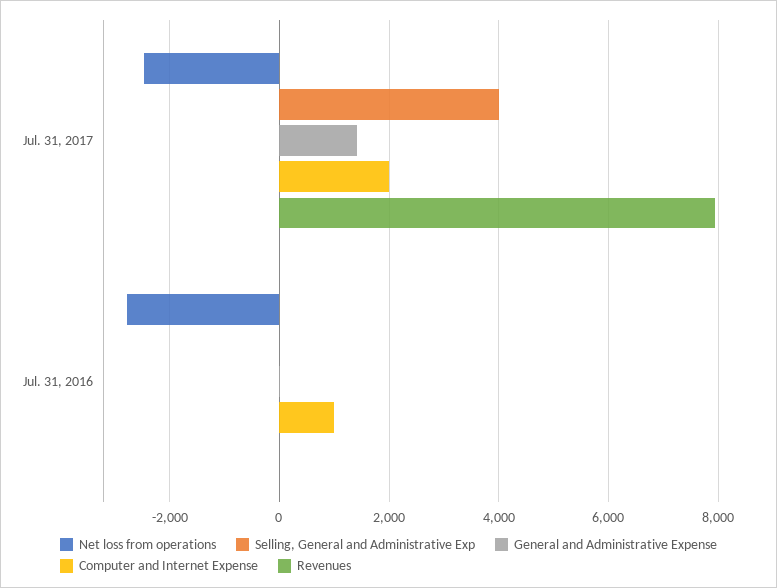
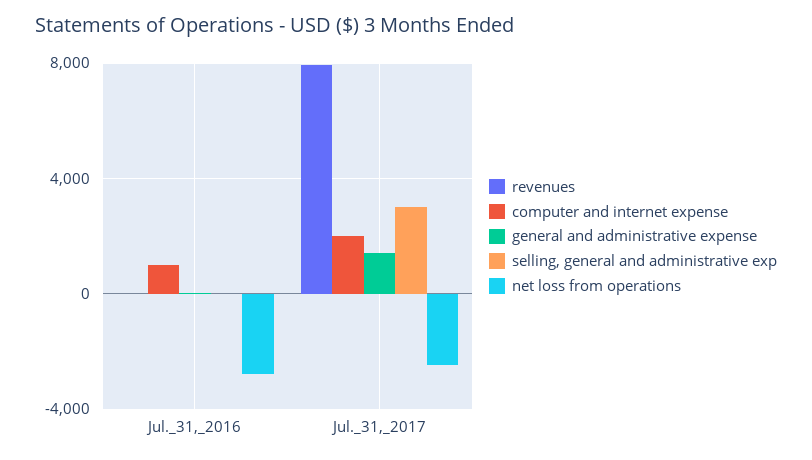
  {
    "Net loss from operations": {
      "Jul. 31, 2017": -2400,
      "Jul. 31, 2016": -2800
    },
    "Selling, General and Administrative Exp": {
-     "Jul. 31, 2017": 4000,
+     "Jul. 31, 2017": 3000,
      "Jul. 31, 2016": 0
    },
    "General and Administrative Expense": {
      "Jul. 31, 2017": 1400,
      "Jul. 31, 2016": 0
    },
    "Computer and Internet Expense": {
      "Jul. 31, 2017": 2000,
      "Jul. 31, 2016": 1000
    },
    "Revenues": {
      "Jul. 31, 2017": 8000,
      "Jul. 31, 2016": 0
    }
  }

